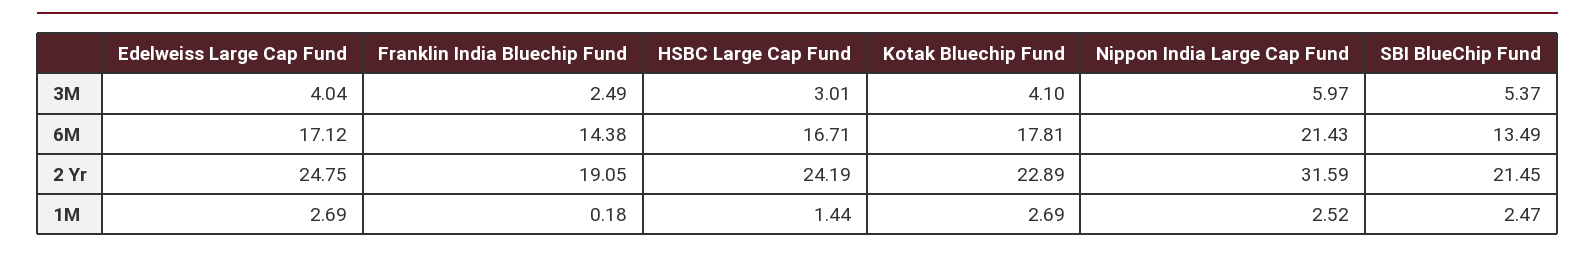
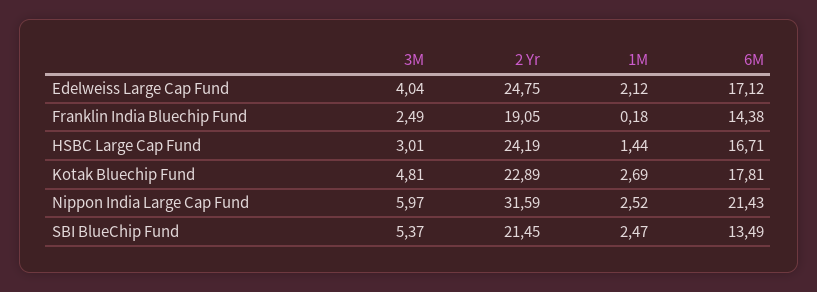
  {
    "Edelweiss Large Cap Fund": {
      "3M": 4.04,
      "6M": 17.12,
      "2 Yr": 24.75,
-     "1M": 2.69
+     "1M": 2.12
    },
    "Franklin India Bluechip Fund": {
      "3M": 2.49,
      "6M": 14.38,
      "2 Yr": 19.05,
      "1M": 0.18
    },
    "HSBC Large Cap Fund": {
      "3M": 3.01,
      "6M": 16.71,
      "2 Yr": 24.19,
      "1M": 1.44
    },
    "Kotak Bluechip Fund": {
-     "3M": 4.1,
+     "3M": 4.81,
      "6M": 17.81,
      "2 Yr": 22.89,
      "1M": 2.69
    },
    "Nippon India Large Cap Fund": {
      "3M": 5.97,
      "6M": 21.43,
      "2 Yr": 31.59,
      "1M": 2.52
    },
    "SBI BlueChip Fund": {
      "3M": 5.37,
      "6M": 13.49,
      "2 Yr": 21.45,
      "1M": 2.47
    }
  }

